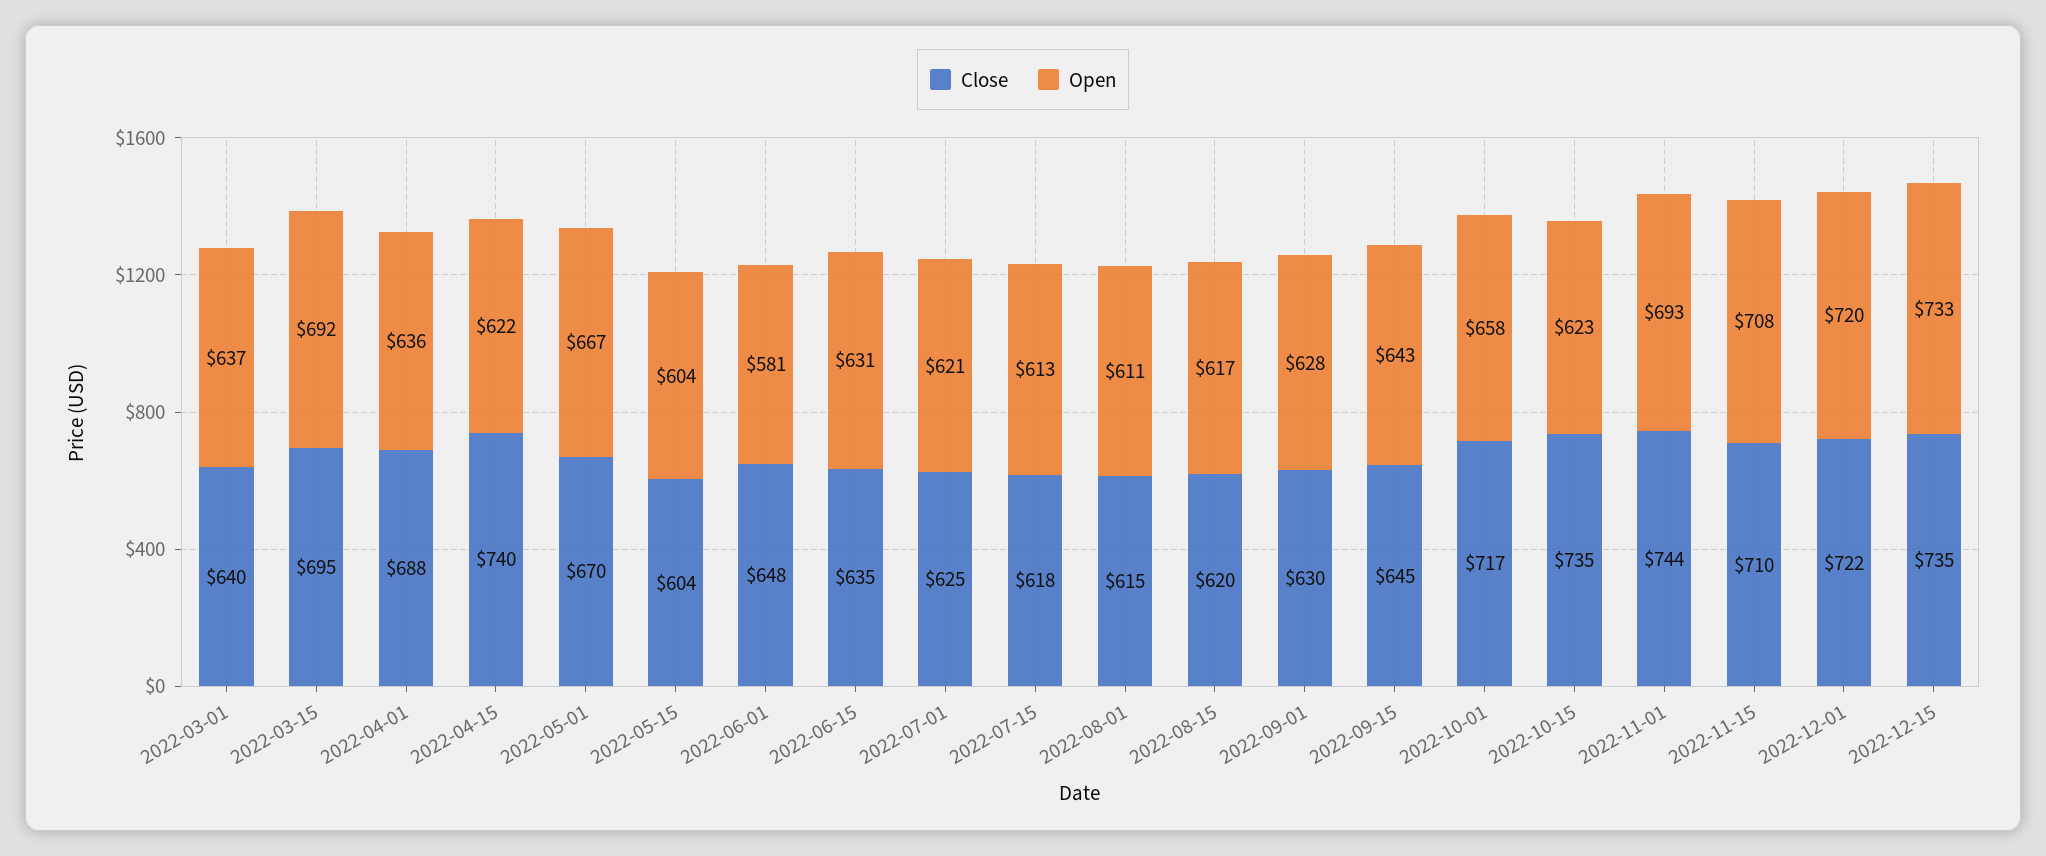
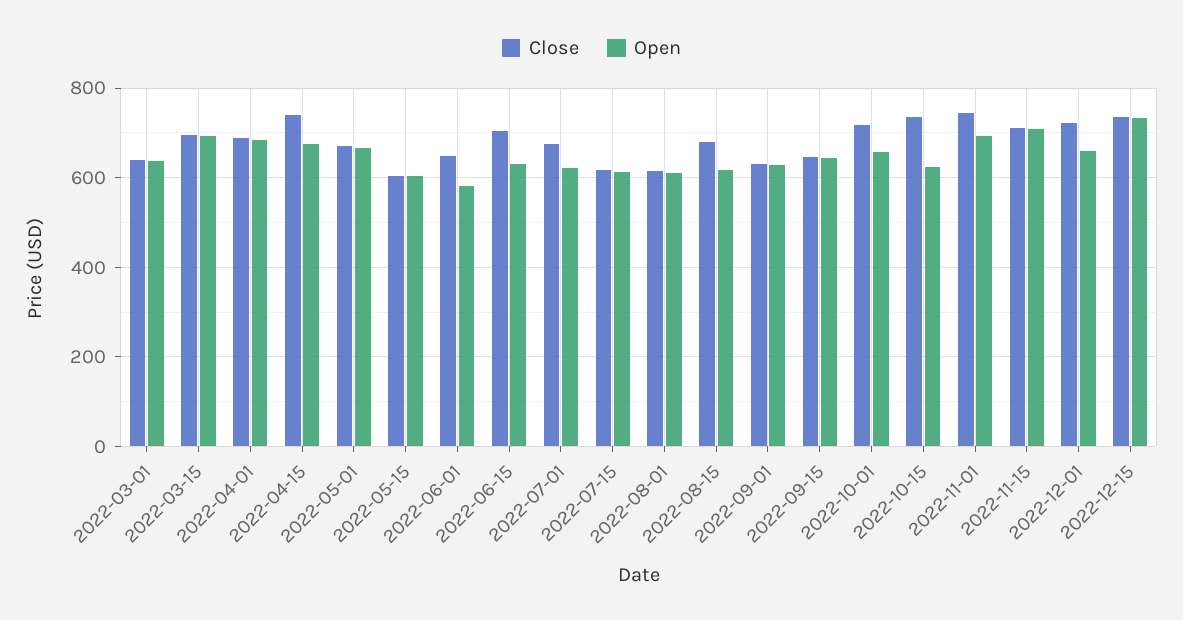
  {
    "Close": {
      "2022-03-01": 640,
      "2022-03-15": 695,
      "2022-04-01": 688,
      "2022-04-15": 740,
      "2022-05-01": 670,
      "2022-05-15": 604,
      "2022-06-01": 648,
-     "2022-06-15": 635,
+     "2022-06-15": 700,
-     "2022-07-01": 625,
+     "2022-07-01": 680,
      "2022-07-15": 618,
      "2022-08-01": 615,
-     "2022-08-15": 620,
+     "2022-08-15": 680,
      "2022-09-01": 630,
      "2022-09-15": 645,
      "2022-10-01": 717,
      "2022-10-15": 735,
      "2022-11-01": 744,
      "2022-11-15": 710,
      "2022-12-01": 722,
      "2022-12-15": 735
    },
    "Open": {
      "2022-03-01": 637,
      "2022-03-15": 692,
-     "2022-04-01": 636,
+     "2022-04-01": 680,
-     "2022-04-15": 622,
+     "2022-04-15": 680,
      "2022-05-01": 667,
      "2022-05-15": 604,
      "2022-06-01": 581,
      "2022-06-15": 631,
      "2022-07-01": 621,
      "2022-07-15": 613,
      "2022-08-01": 611,
      "2022-08-15": 617,
      "2022-09-01": 628,
      "2022-09-15": 643,
      "2022-10-01": 658,
      "2022-10-15": 623,
      "2022-11-01": 693,
      "2022-11-15": 708,
-     "2022-12-01": 720,
+     "2022-12-01": 660,
      "2022-12-15": 733
    }
  }

